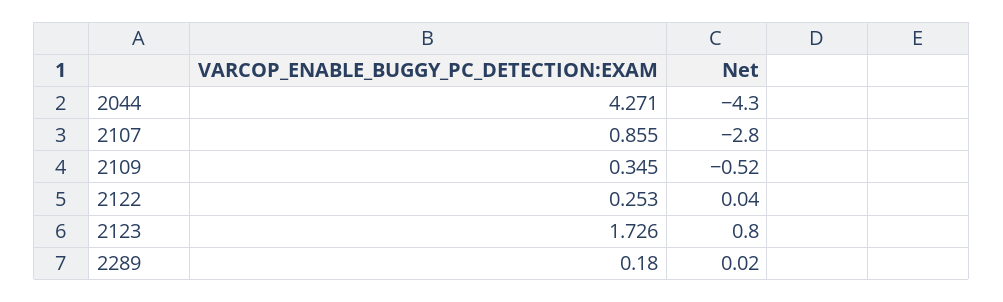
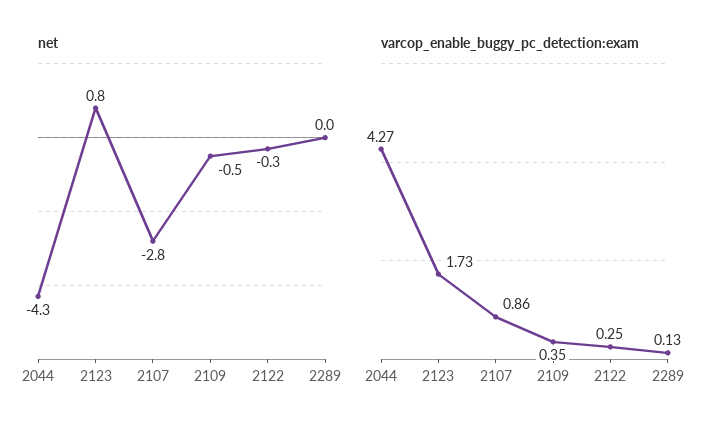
  {
    "VARCOP_ENABLE_BUGGY_PC_DETECTION:EXAM": {
      "2044": 4.271,
      "2107": 0.855,
      "2109": 0.345,
      "2122": 0.253,
      "2123": 1.726,
-     "2289": 0.18
+     "2289": 0.13
    },
    "Net": {
      "2044": -4.3,
      "2107": -2.8,
      "2109": -0.52,
-     "2122": 0.04,
+     "2122": -0.3,
      "2123": 0.8,
      "2289": 0.02
    }
  }

